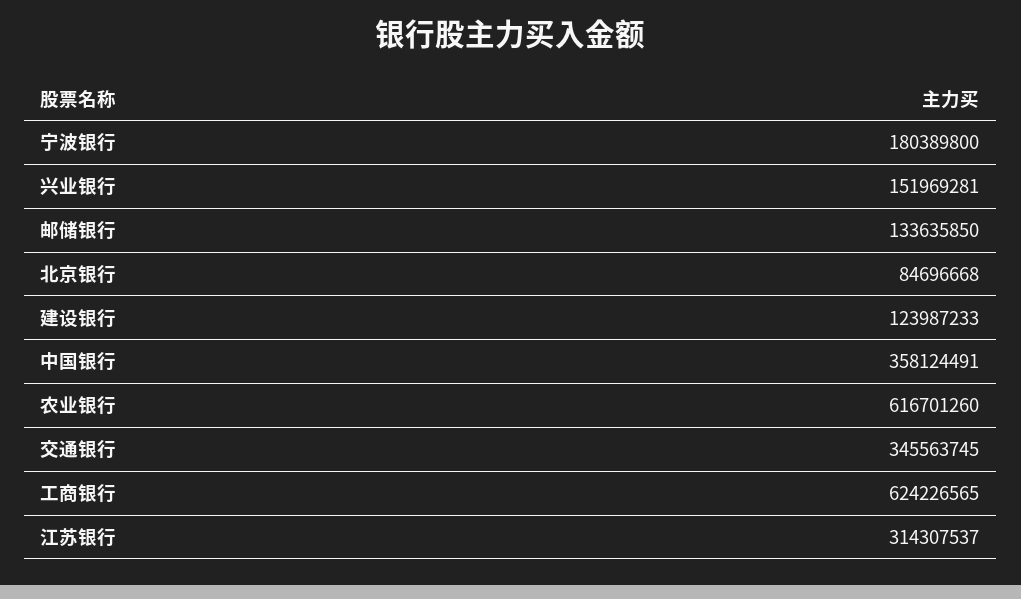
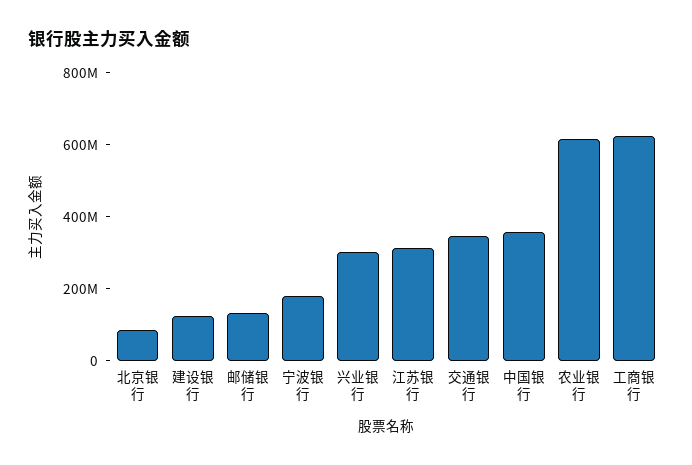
  {
    "宁波银行": 180389800,
-   "兴业银行": 151969281,
+   "兴业银行": 300000000,
    "邮储银行": 133635850,
    "北京银行": 84696668,
    "建设银行": 123987233,
    "中国银行": 358124491,
    "农业银行": 616701260,
    "交通银行": 345563745,
    "工商银行": 624226565,
    "江苏银行": 314307537
  }

